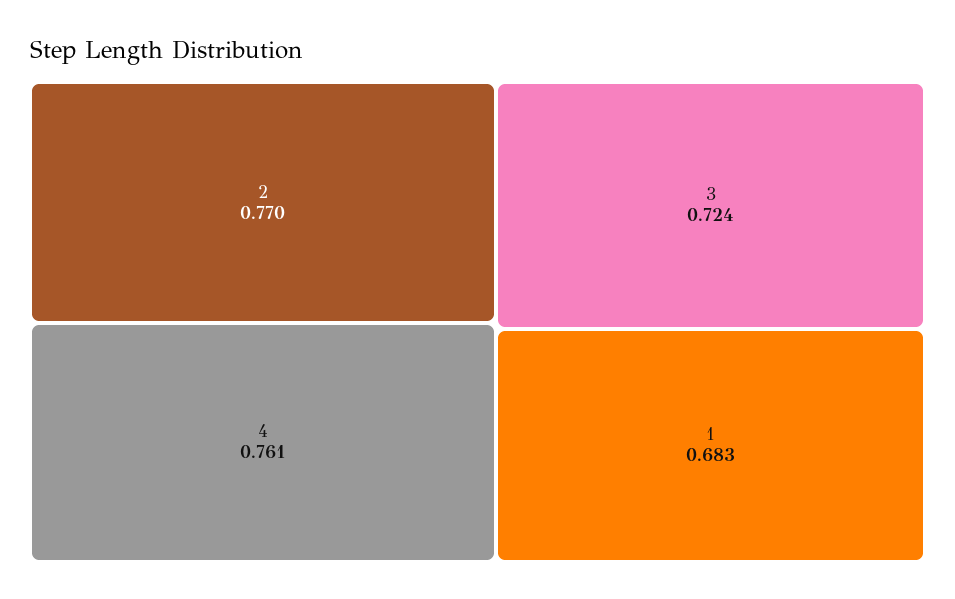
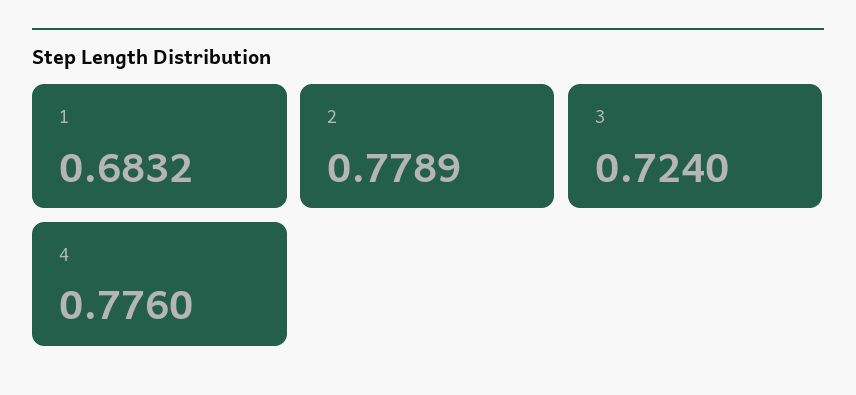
  {
-   "2": 0.77,
+   "2": 0.7789,
-   "4": 0.761,
+   "4": 0.776,
    "3": 0.724,
    "1": 0.6832
  }

